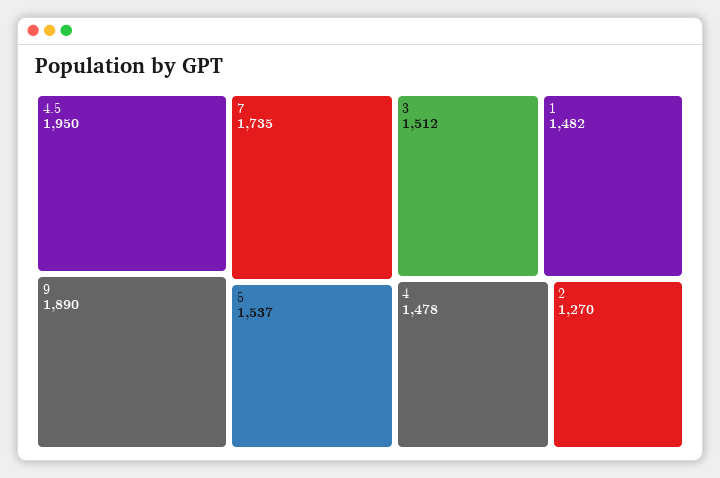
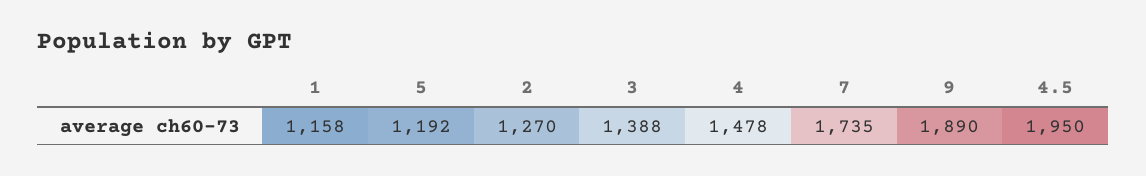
  {
    "4.5": 1950,
    "9": 1890,
    "7": 1735,
-   "5": 1537,
+   "5": 1192,
-   "3": 1512,
+   "3": 1388,
-   "1": 1482,
+   "1": 1158,
    "4": 1478,
    "2": 1270
  }

